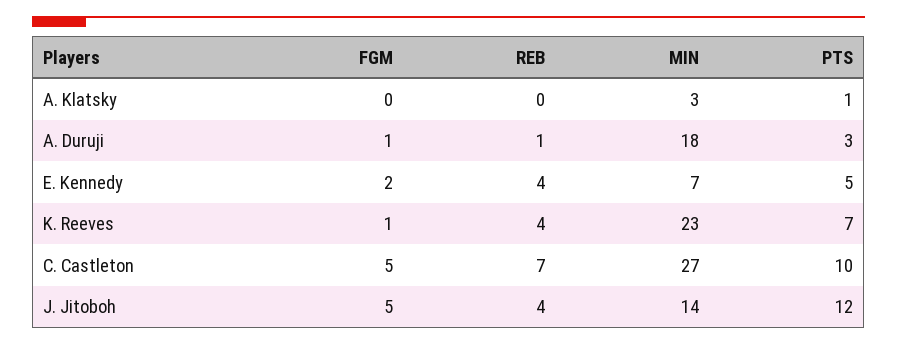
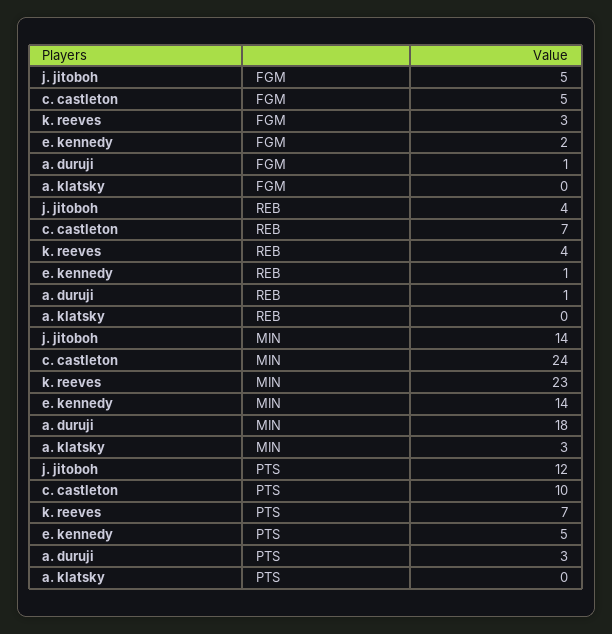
  {
    "FGM": {
      "A. Klatsky": 0,
      "A. Duruji": 1,
      "E. Kennedy": 2,
-     "K. Reeves": 1,
+     "K. Reeves": 3,
      "C. Castleton": 5,
      "J. Jitoboh": 5
    },
    "REB": {
      "A. Klatsky": 0,
      "A. Duruji": 1,
-     "E. Kennedy": 4,
+     "E. Kennedy": 1,
      "K. Reeves": 4,
      "C. Castleton": 7,
      "J. Jitoboh": 4
    },
    "MIN": {
      "A. Klatsky": 3,
      "A. Duruji": 18,
-     "E. Kennedy": 7,
+     "E. Kennedy": 14,
      "K. Reeves": 23,
-     "C. Castleton": 27,
+     "C. Castleton": 24,
      "J. Jitoboh": 14
    },
    "PTS": {
-     "A. Klatsky": 1,
+     "A. Klatsky": 0,
      "A. Duruji": 3,
      "E. Kennedy": 5,
      "K. Reeves": 7,
      "C. Castleton": 10,
      "J. Jitoboh": 12
    }
  }

